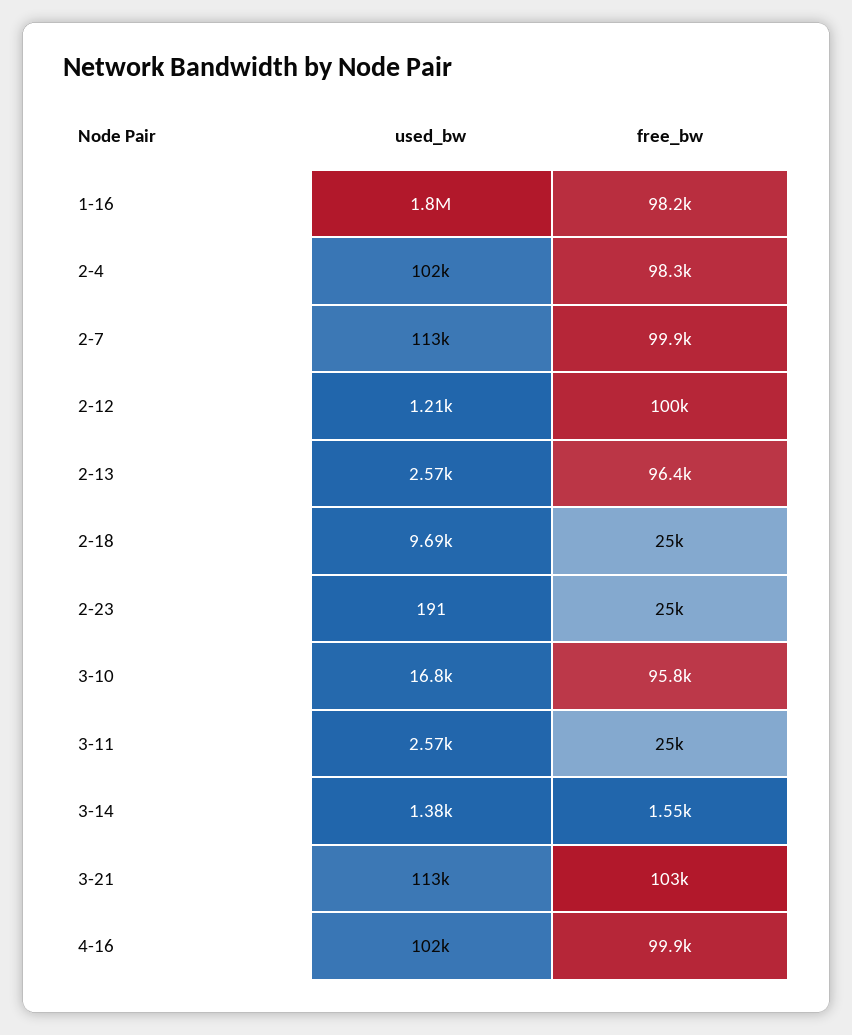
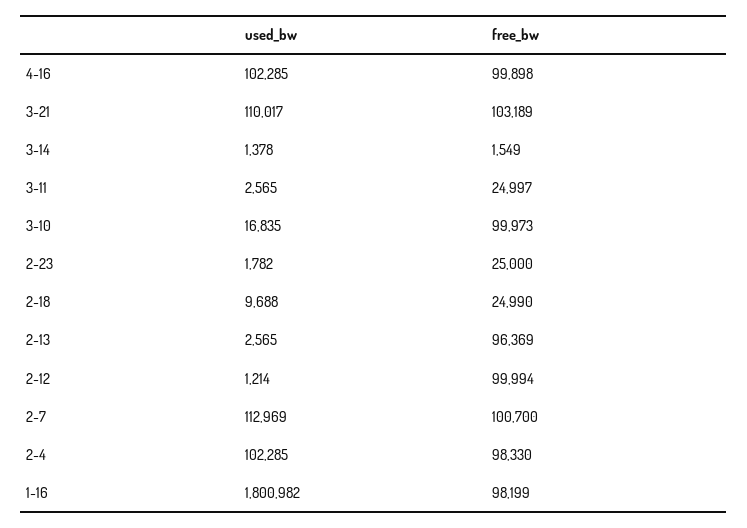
  {
    "used_bw": {
      "1-16": 1800982,
      "2-4": 102285,
      "2-7": 112969,
      "2-12": 1214,
      "2-13": 2565,
      "2-18": 9688,
-     "2-23": 191,
+     "2-23": 1782,
      "3-10": 16835,
      "3-11": 2565,
      "3-14": 1378,
-     "3-21": 113000,
+     "3-21": 110017,
      "4-16": 102285
    },
    "free_bw": {
      "1-16": 98199,
      "2-4": 98330,
-     "2-7": 99900,
+     "2-7": 100700,
      "2-12": 99994,
      "2-13": 96369,
      "2-18": 24990,
      "2-23": 25000,
-     "3-10": 95800,
+     "3-10": 99973,
      "3-11": 24997,
      "3-14": 1549,
      "3-21": 103189,
      "4-16": 99898
    }
  }

